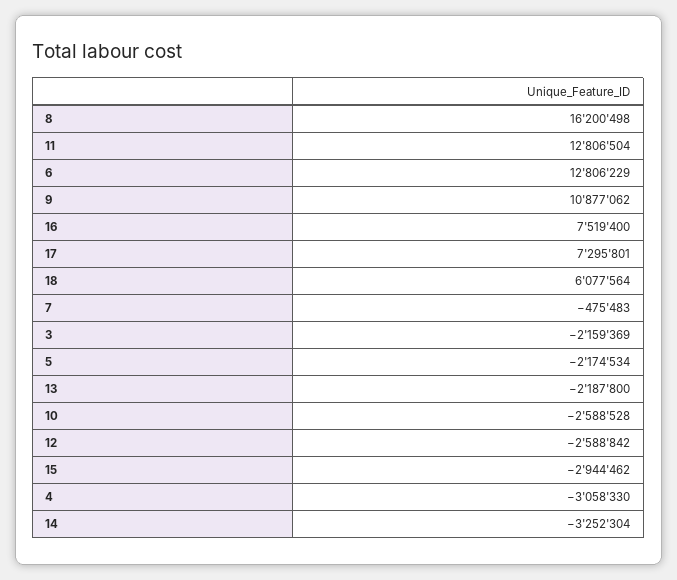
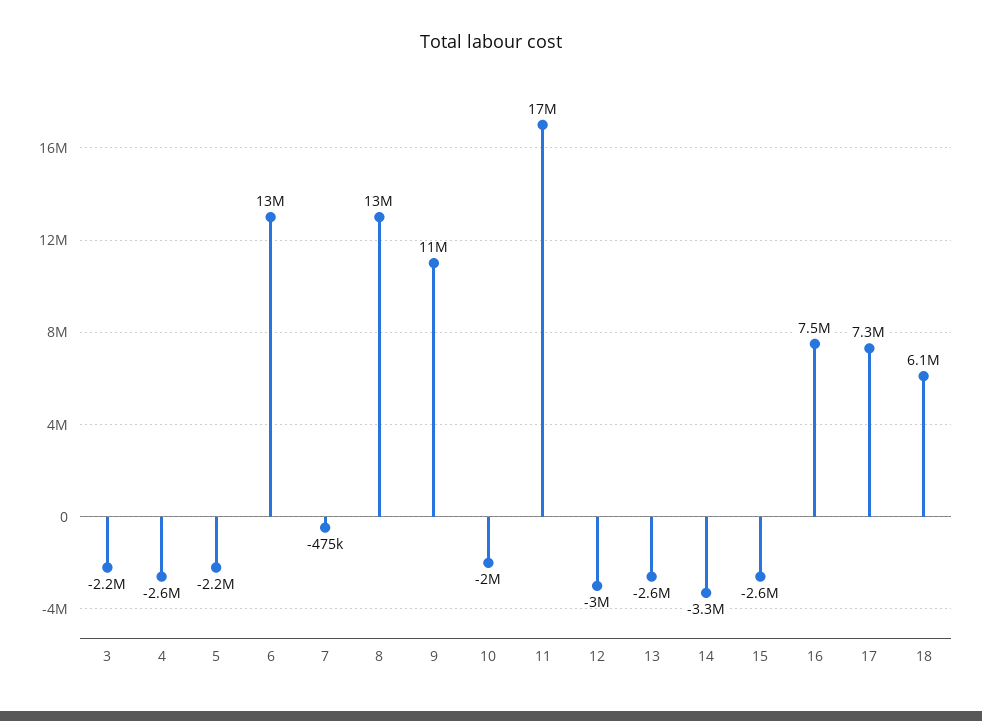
  {
-   "8": 16200498,
+   "8": 13000000,
-   "11": 12806504,
+   "11": 17000000,
    "6": 12806229,
    "9": 10877062,
    "16": 7519400,
    "17": 7295801,
    "18": 6077564,
    "7": -475483,
    "3": -2159369,
    "5": -2174534,
-   "13": -2187800,
+   "13": -2600000,
-   "10": -2588528,
+   "10": -2000000,
-   "12": -2588842,
+   "12": -3000000,
-   "15": -2944462,
+   "15": -2600000,
-   "4": -3058330,
+   "4": -2600000,
    "14": -3252304
  }

